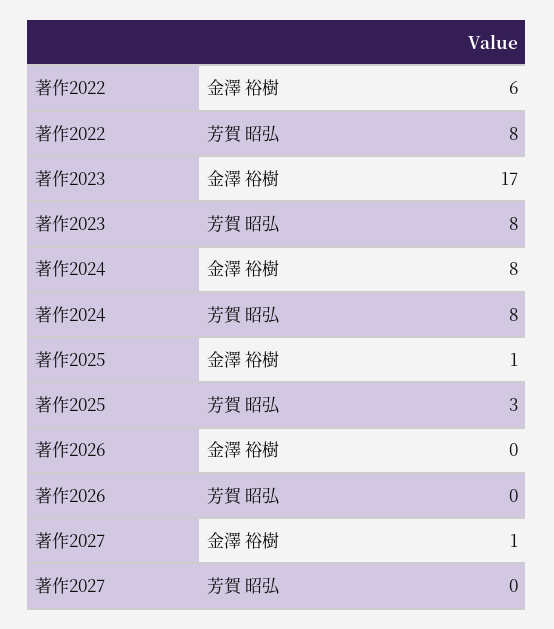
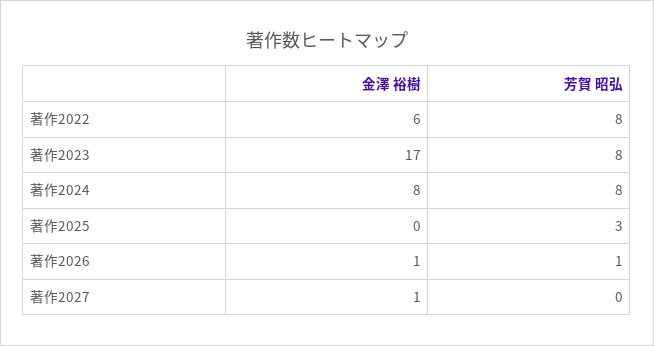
  {
    "著作2022": {
      "金澤 裕樹": 6,
      "芳賀 昭弘": 8
    },
    "著作2023": {
      "金澤 裕樹": 17,
      "芳賀 昭弘": 8
    },
    "著作2024": {
      "金澤 裕樹": 8,
      "芳賀 昭弘": 8
    },
    "著作2025": {
-     "金澤 裕樹": 1,
+     "金澤 裕樹": 0,
      "芳賀 昭弘": 3
    },
    "著作2026": {
-     "金澤 裕樹": 0,
+     "金澤 裕樹": 1,
-     "芳賀 昭弘": 0
+     "芳賀 昭弘": 1
    },
    "著作2027": {
      "金澤 裕樹": 1,
      "芳賀 昭弘": 0
    }
  }

